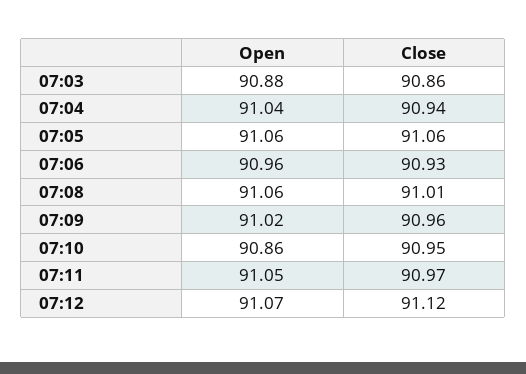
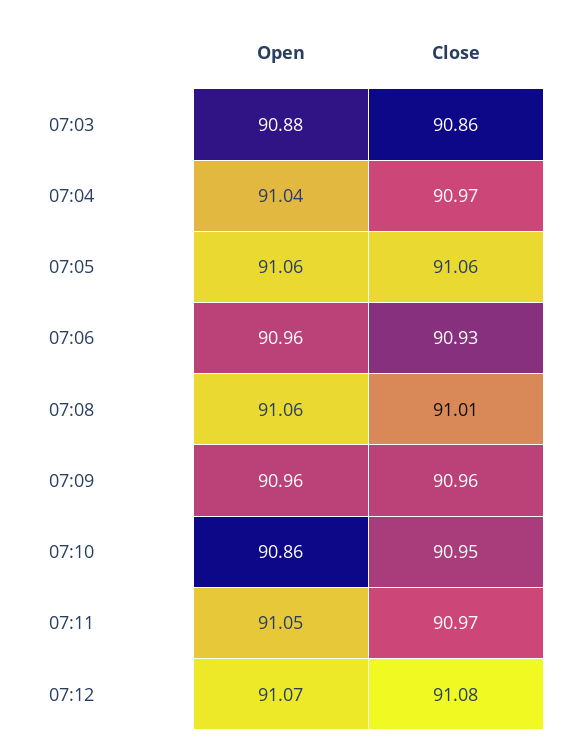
  {
    "Open": {
      "07:03": 90.88,
      "07:04": 91.04,
      "07:05": 91.06,
      "07:06": 90.96,
      "07:08": 91.06,
-     "07:09": 91.02,
+     "07:09": 90.96,
      "07:10": 90.86,
      "07:11": 91.05,
      "07:12": 91.07
    },
    "Close": {
      "07:03": 90.86,
-     "07:04": 90.94,
+     "07:04": 90.97,
      "07:05": 91.06,
      "07:06": 90.93,
      "07:08": 91.01,
      "07:09": 90.96,
      "07:10": 90.95,
      "07:11": 90.97,
-     "07:12": 91.12
+     "07:12": 91.08
    }
  }

